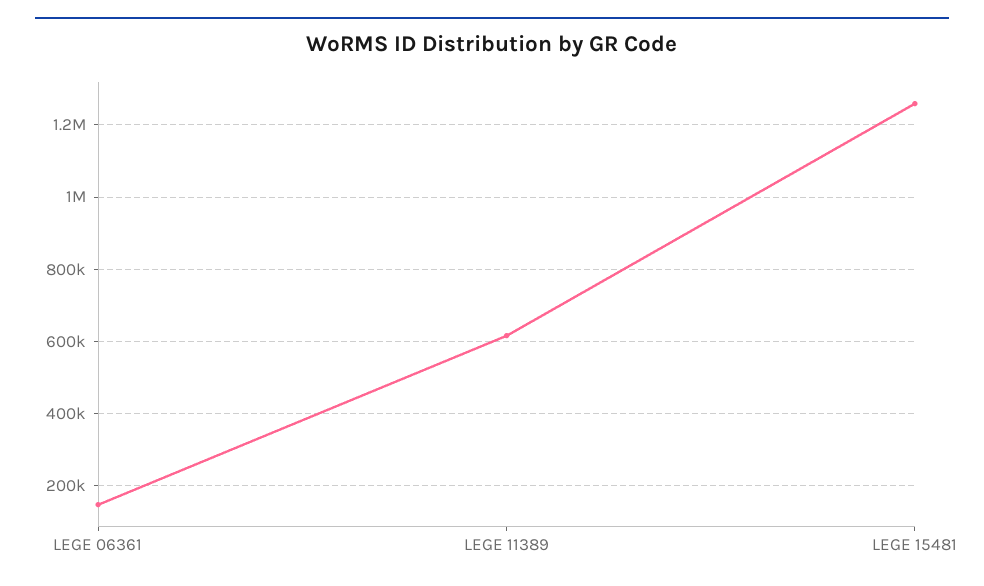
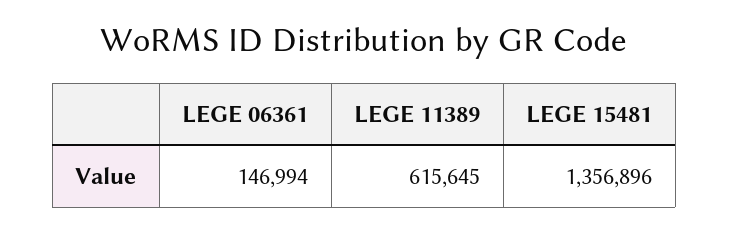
  {
    "LEGE 06361": 146994,
    "LEGE 11389": 615645,
-   "LEGE 15481": 1260000
+   "LEGE 15481": 1356896
  }

